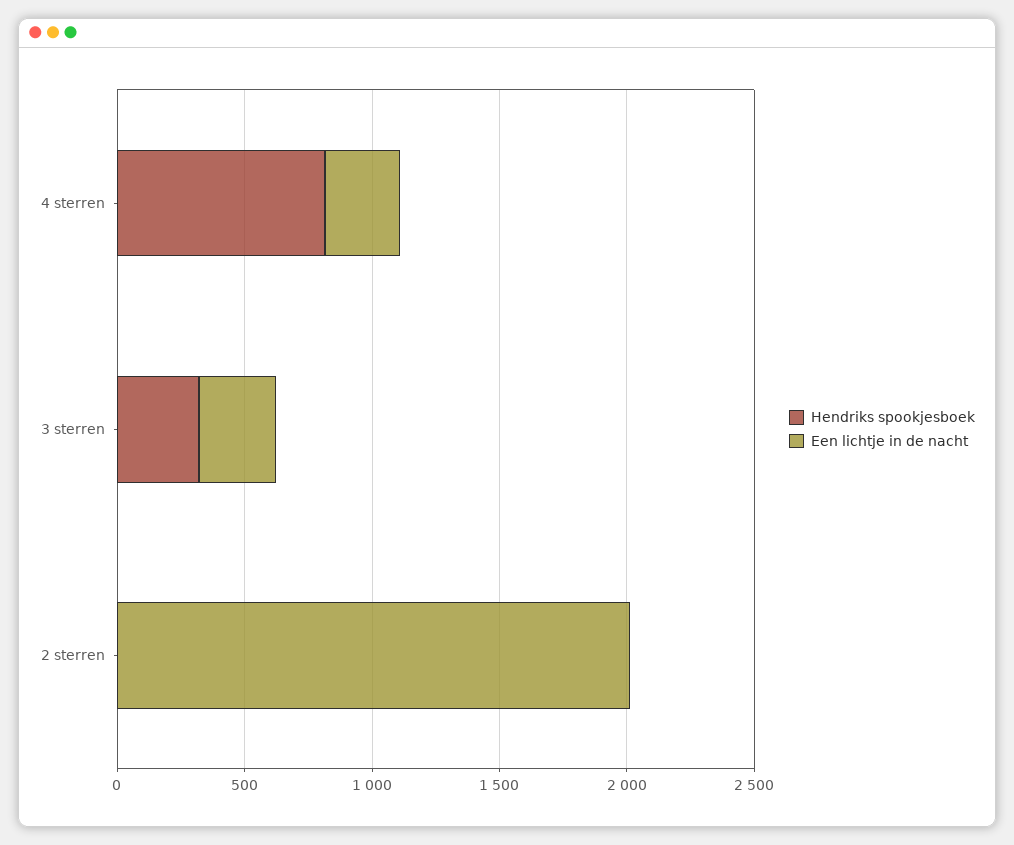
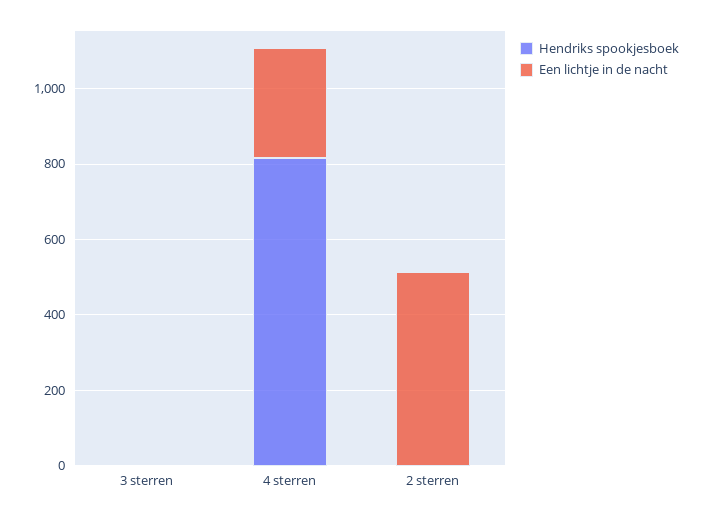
  {
    "Hendriks spookjesboek": {
      "4 sterren": 800,
-     "3 sterren": 300,
+     "3 sterren": 0,
      "2 sterren": 0
    },
    "Een lichtje in de nacht": {
      "4 sterren": 300,
-     "3 sterren": 300,
+     "3 sterren": 0,
-     "2 sterren": 2000
+     "2 sterren": 500
    }
  }

